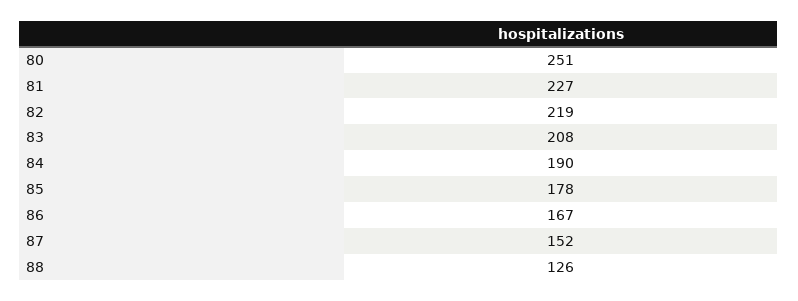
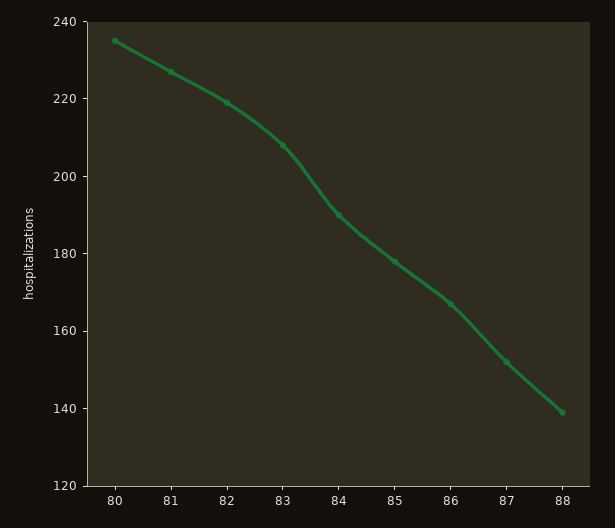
  {
-   "80": 251,
+   "80": 235,
    "81": 227,
    "82": 219,
    "83": 208,
    "84": 190,
    "85": 178,
    "86": 167,
    "87": 152,
-   "88": 126
+   "88": 140
  }

